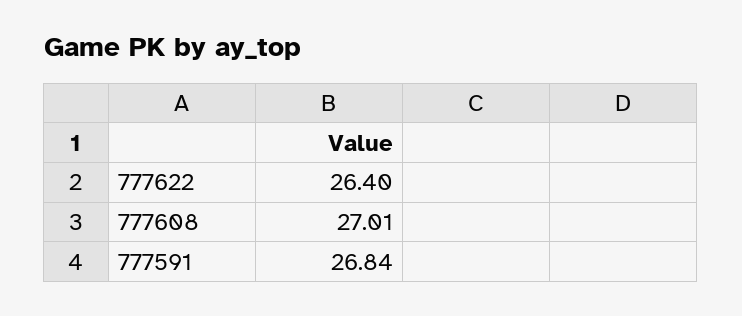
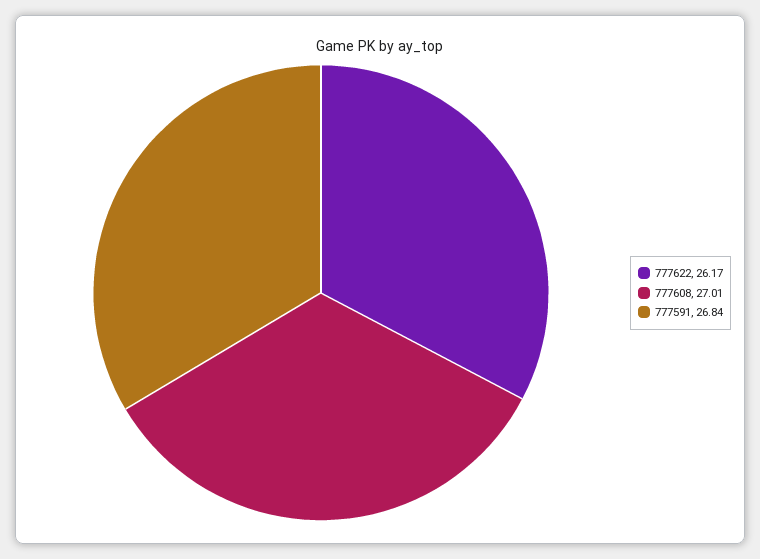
  {
-   "777622": 26.4,
+   "777622": 26.17,
    "777608": 27.01,
    "777591": 26.84
  }

